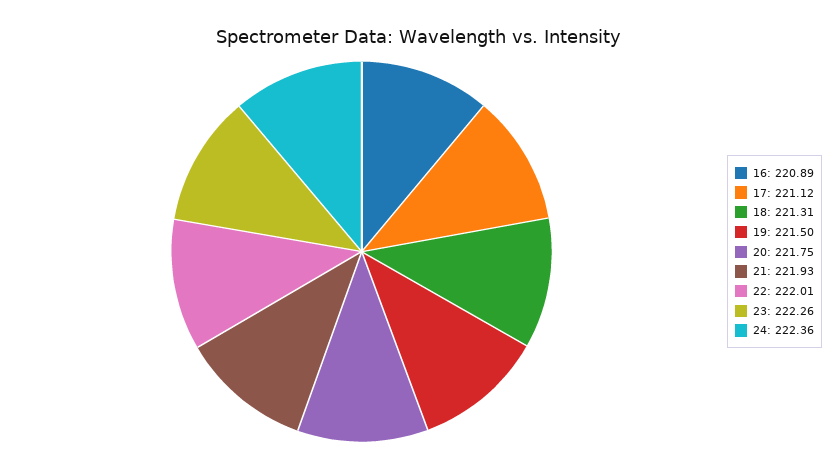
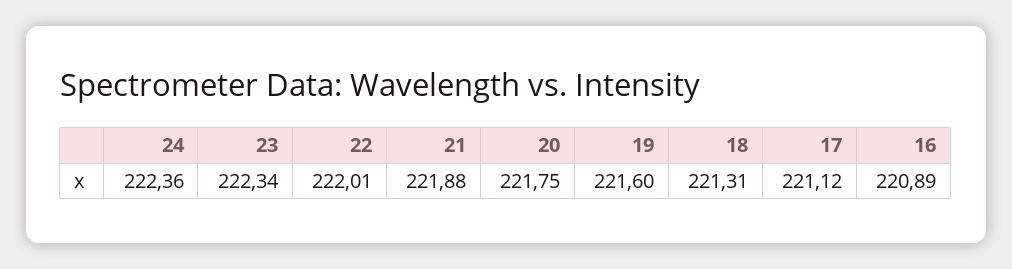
  {
    "16": 220.89,
    "17": 221.12,
    "18": 221.31,
-   "19": 221.5,
+   "19": 221.6,
    "20": 221.75,
-   "21": 221.93,
+   "21": 221.88,
    "22": 222.01,
-   "23": 222.26,
+   "23": 222.34,
    "24": 222.36
  }

